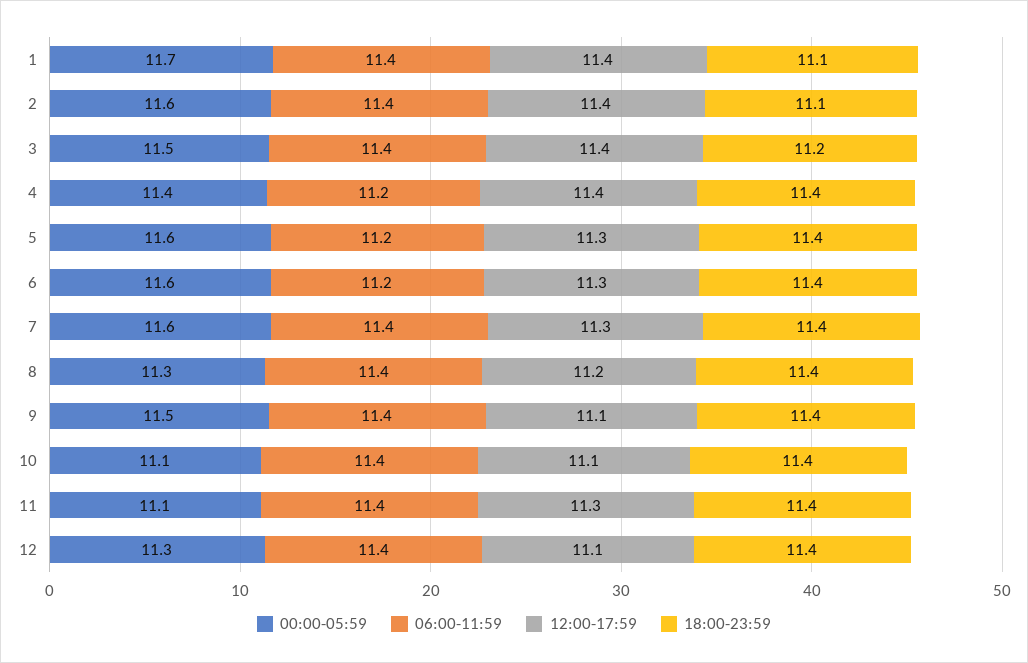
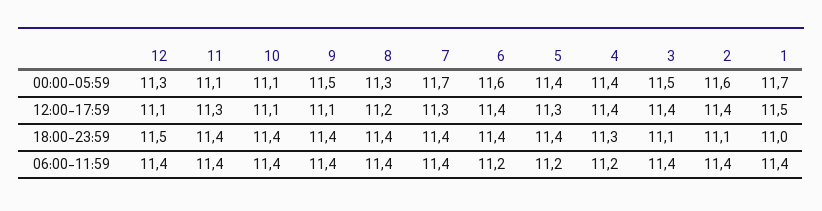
  {
    "00:00-05:59": {
      "1": 11.7,
      "2": 11.6,
      "3": 11.5,
      "4": 11.4,
-     "5": 11.6,
+     "5": 11.4,
      "6": 11.6,
-     "7": 11.6,
+     "7": 11.7,
      "8": 11.3,
      "9": 11.5,
      "10": 11.1,
      "11": 11.1,
      "12": 11.3
    },
    "06:00-11:59": {
      "1": 11.4,
      "2": 11.4,
      "3": 11.4,
      "4": 11.2,
      "5": 11.2,
      "6": 11.2,
      "7": 11.4,
      "8": 11.4,
      "9": 11.4,
      "10": 11.4,
      "11": 11.4,
      "12": 11.4
    },
    "12:00-17:59": {
-     "1": 11.4,
+     "1": 11.5,
      "2": 11.4,
      "3": 11.4,
      "4": 11.4,
      "5": 11.3,
-     "6": 11.3,
+     "6": 11.4,
      "7": 11.3,
      "8": 11.2,
      "9": 11.1,
      "10": 11.1,
      "11": 11.3,
      "12": 11.1
    },
    "18:00-23:59": {
-     "1": 11.1,
+     "1": 11,
      "2": 11.1,
-     "3": 11.2,
+     "3": 11.1,
-     "4": 11.4,
+     "4": 11.3,
      "5": 11.4,
      "6": 11.4,
      "7": 11.4,
      "8": 11.4,
      "9": 11.4,
      "10": 11.4,
      "11": 11.4,
-     "12": 11.4
+     "12": 11.5
    }
  }

